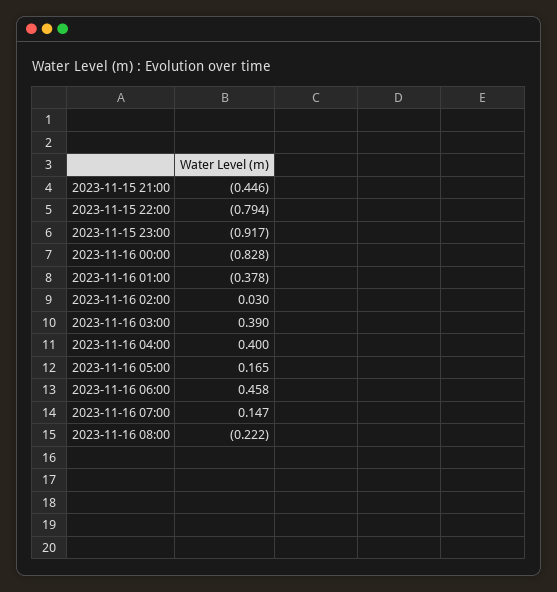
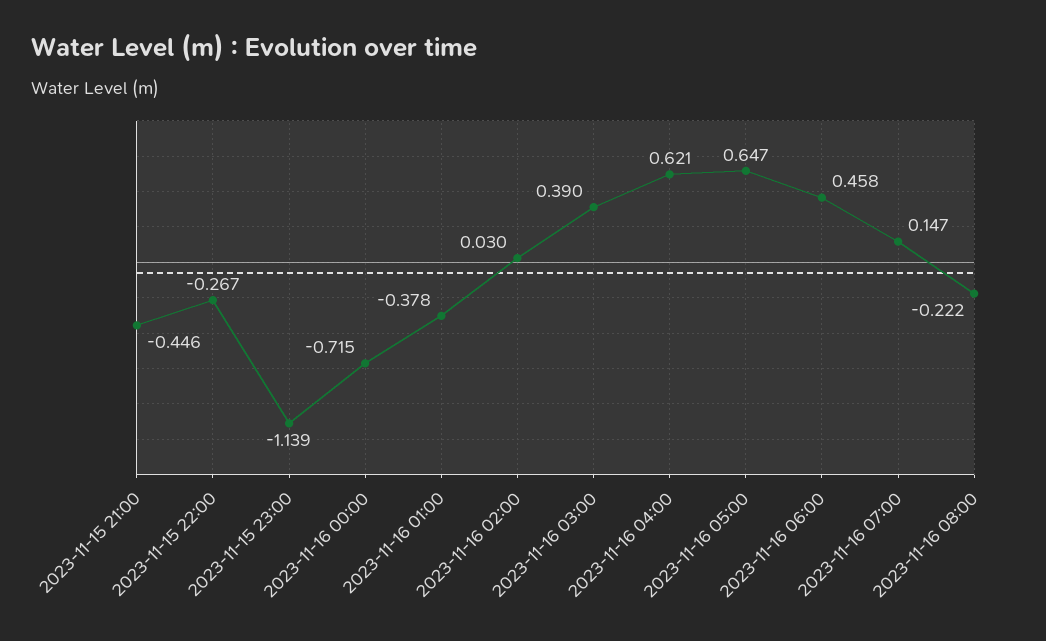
  {
    "2023-11-15 21:00": -0.446,
-   "2023-11-15 22:00": -0.794,
+   "2023-11-15 22:00": -0.267,
-   "2023-11-15 23:00": -0.917,
+   "2023-11-15 23:00": -1.139,
-   "2023-11-16 00:00": -0.828,
+   "2023-11-16 00:00": -0.715,
    "2023-11-16 01:00": -0.378,
    "2023-11-16 02:00": 0.03,
    "2023-11-16 03:00": 0.39,
-   "2023-11-16 04:00": 0.4,
+   "2023-11-16 04:00": 0.621,
-   "2023-11-16 05:00": 0.165,
+   "2023-11-16 05:00": 0.647,
    "2023-11-16 06:00": 0.458,
    "2023-11-16 07:00": 0.147,
    "2023-11-16 08:00": -0.222
  }

